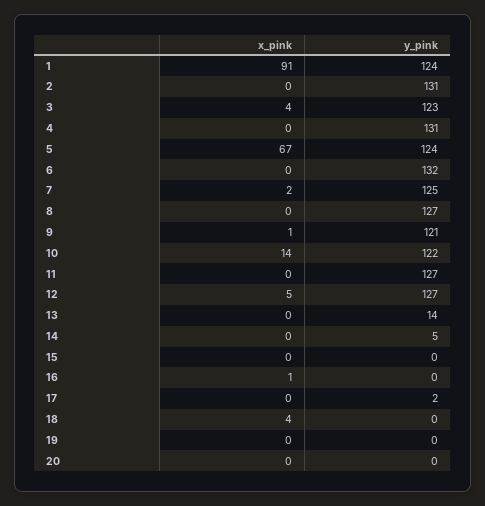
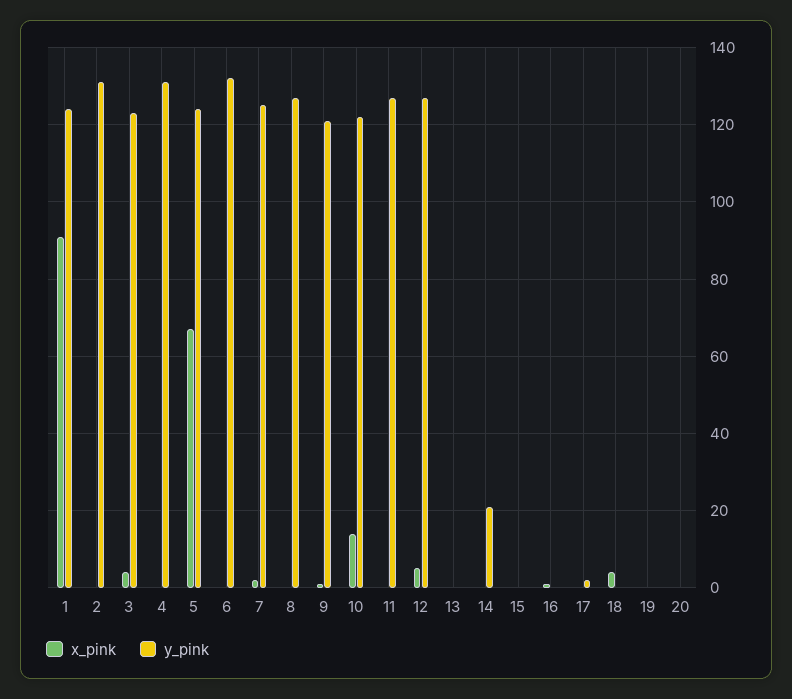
  {
    "x_pink": {
      "1": 91,
      "2": 0,
      "3": 4,
      "4": 0,
      "5": 67,
      "6": 0,
      "7": 2,
      "8": 0,
      "9": 1,
      "10": 14,
      "11": 0,
      "12": 5,
      "13": 0,
      "14": 0,
      "15": 0,
      "16": 1,
      "17": 0,
      "18": 4,
      "19": 0,
      "20": 0
    },
    "y_pink": {
      "1": 124,
      "2": 131,
      "3": 123,
      "4": 131,
      "5": 124,
      "6": 132,
      "7": 125,
      "8": 127,
      "9": 121,
      "10": 122,
      "11": 127,
      "12": 127,
-     "13": 14,
+     "13": 0,
-     "14": 5,
+     "14": 20,
      "15": 0,
      "16": 0,
      "17": 2,
      "18": 0,
      "19": 0,
      "20": 0
    }
  }

